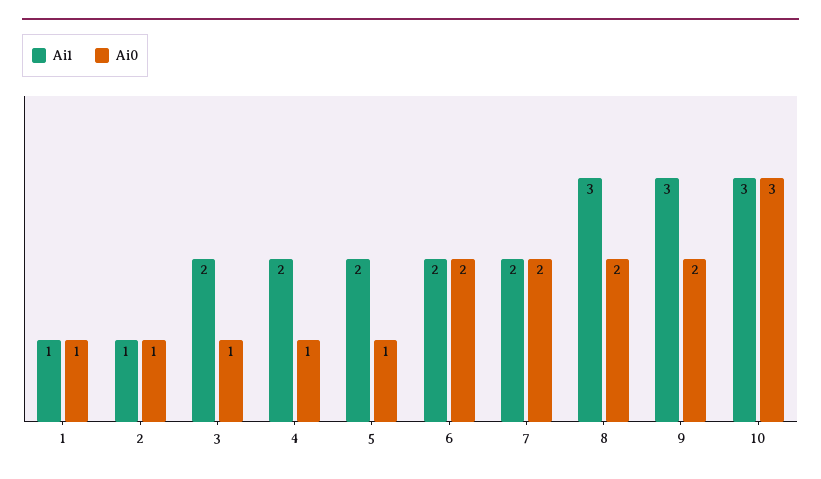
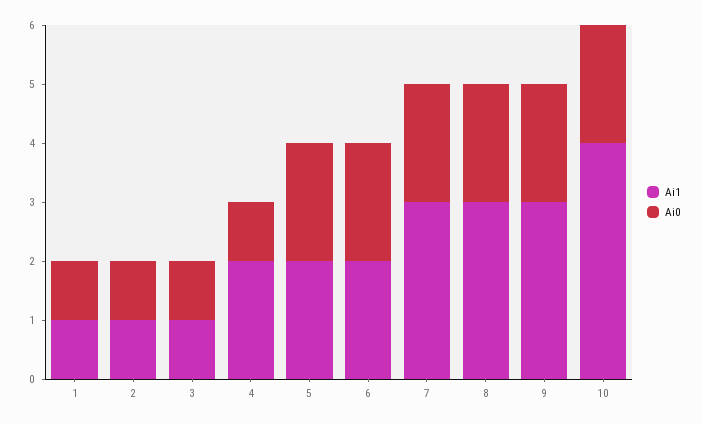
  {
    "Ai1": {
      "1": 1,
      "2": 1,
-     "3": 2,
+     "3": 1,
      "4": 2,
      "5": 2,
      "6": 2,
-     "7": 2,
+     "7": 3,
      "8": 3,
      "9": 3,
-     "10": 3
+     "10": 4
    },
    "Ai0": {
      "1": 1,
      "2": 1,
      "3": 1,
      "4": 1,
-     "5": 1,
+     "5": 2,
      "6": 2,
      "7": 2,
      "8": 2,
      "9": 2,
-     "10": 3
+     "10": 2
    }
  }

